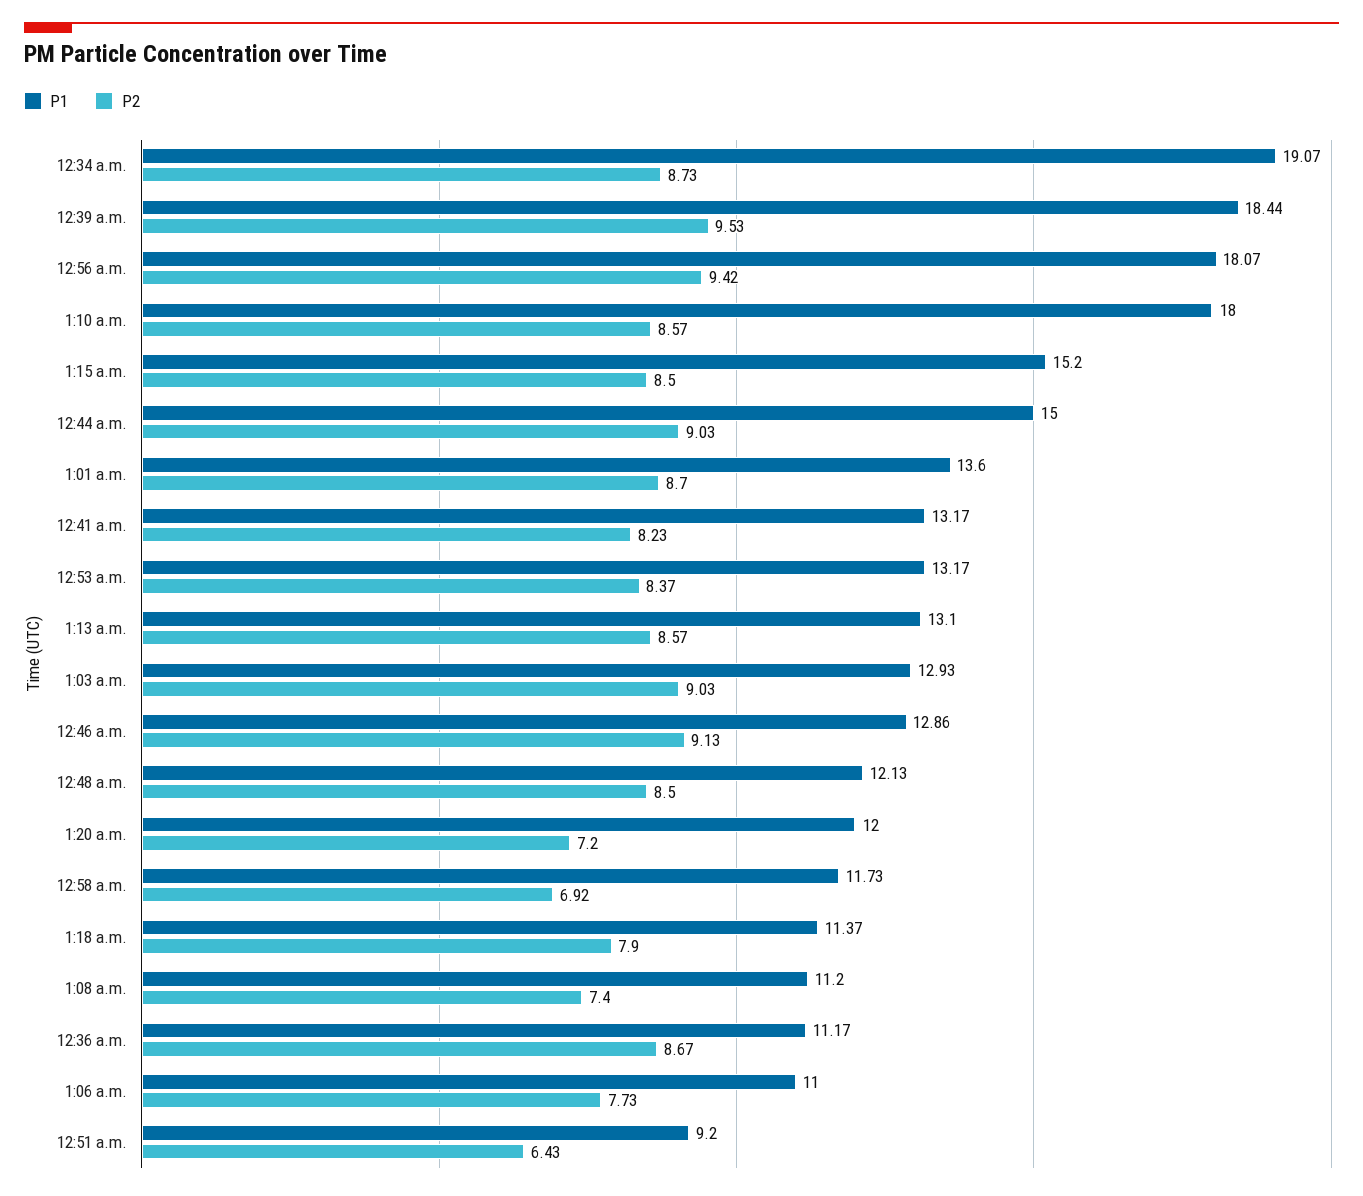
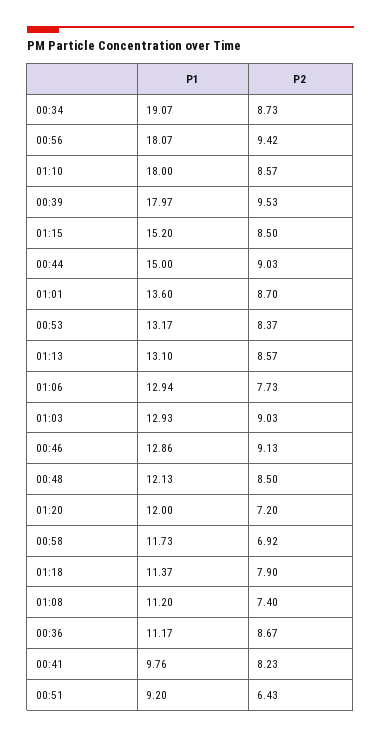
  {
    "P1": {
      "12:34 a.m.": 19.07,
-     "12:39 a.m.": 18.44,
+     "12:39 a.m.": 17.97,
      "12:56 a.m.": 18.07,
      "1:10 a.m.": 18,
      "1:15 a.m.": 15.2,
      "12:44 a.m.": 15,
      "1:01 a.m.": 13.6,
-     "12:41 a.m.": 13.17,
+     "12:41 a.m.": 9.76,
      "12:53 a.m.": 13.17,
      "1:13 a.m.": 13.1,
      "1:03 a.m.": 12.93,
      "12:46 a.m.": 12.86,
      "12:48 a.m.": 12.13,
      "1:20 a.m.": 12,
      "12:58 a.m.": 11.73,
      "1:18 a.m.": 11.37,
      "1:08 a.m.": 11.2,
      "12:36 a.m.": 11.17,
-     "1:06 a.m.": 11,
+     "1:06 a.m.": 12.94,
      "12:51 a.m.": 9.2
    },
    "P2": {
      "12:34 a.m.": 8.73,
      "12:39 a.m.": 9.53,
      "12:56 a.m.": 9.42,
      "1:10 a.m.": 8.57,
      "1:15 a.m.": 8.5,
      "12:44 a.m.": 9.03,
      "1:01 a.m.": 8.7,
      "12:41 a.m.": 8.23,
      "12:53 a.m.": 8.37,
      "1:13 a.m.": 8.57,
      "1:03 a.m.": 9.03,
      "12:46 a.m.": 9.13,
      "12:48 a.m.": 8.5,
      "1:20 a.m.": 7.2,
      "12:58 a.m.": 6.92,
      "1:18 a.m.": 7.9,
      "1:08 a.m.": 7.4,
      "12:36 a.m.": 8.67,
      "1:06 a.m.": 7.73,
      "12:51 a.m.": 6.43
    }
  }

